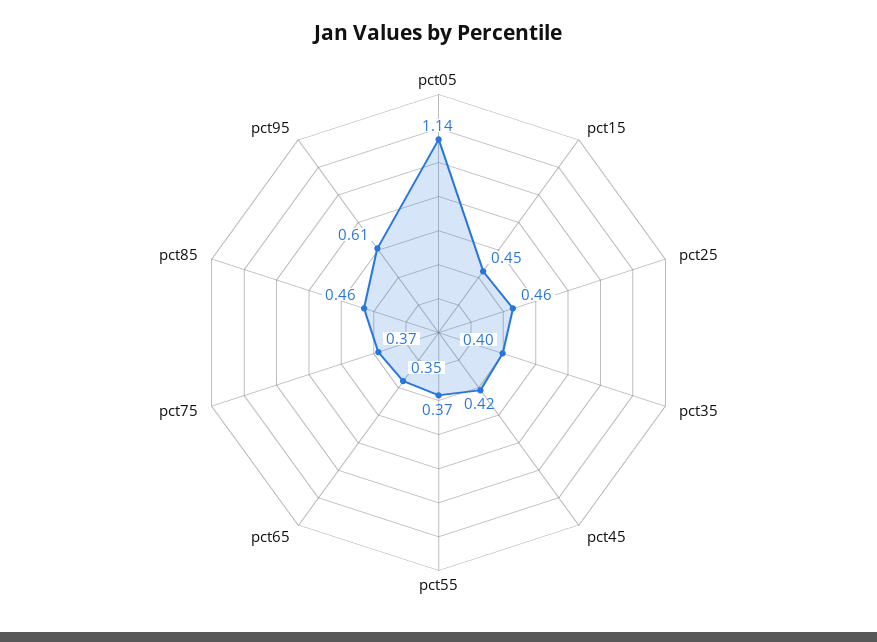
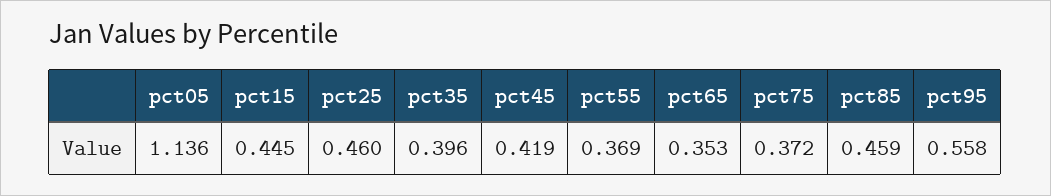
  {
    "pct05": 1.136,
    "pct15": 0.445,
    "pct25": 0.46,
    "pct35": 0.396,
    "pct45": 0.419,
    "pct55": 0.369,
    "pct65": 0.353,
    "pct75": 0.372,
    "pct85": 0.459,
-   "pct95": 0.61
+   "pct95": 0.558
  }

